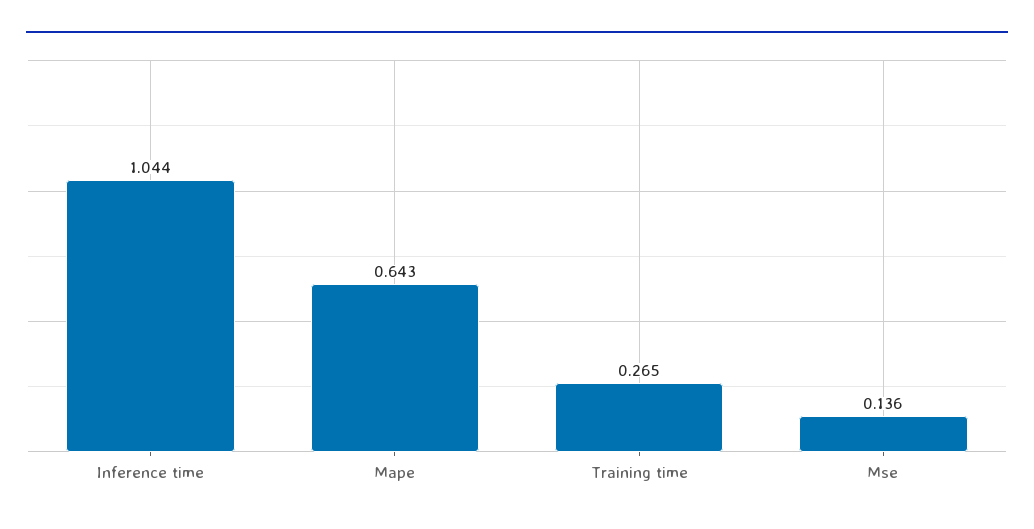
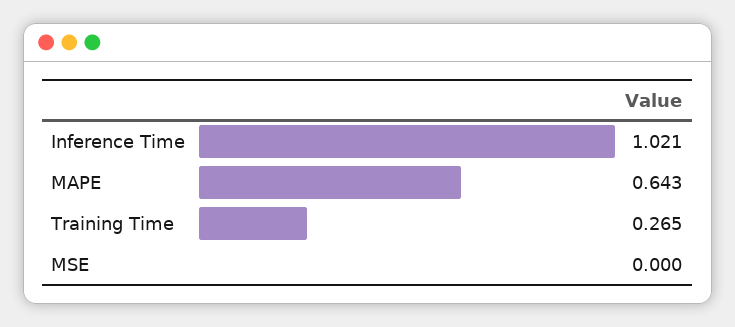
  {
-   "Inference time": 1.044,
+   "Inference time": 1.021,
    "Mape": 0.643,
    "Training time": 0.265,
-   "Mse": 0.136
+   "Mse": 0
  }

